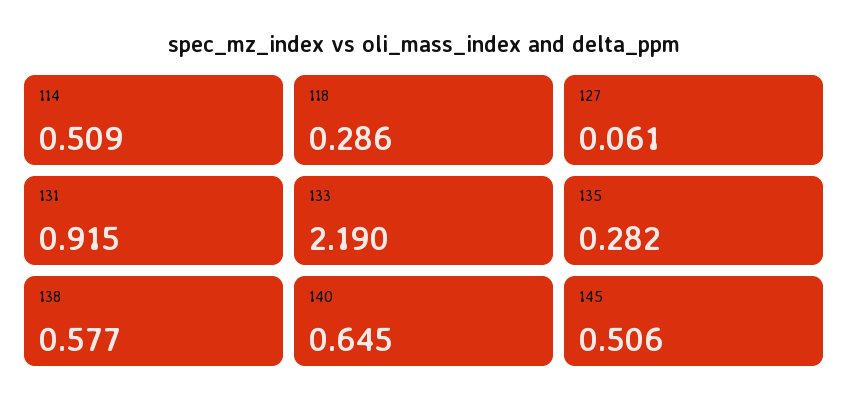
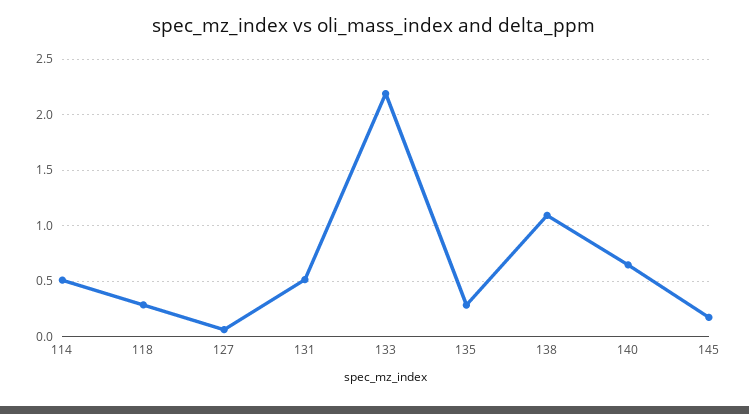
  {
    "114": 0.509,
    "118": 0.286,
    "127": 0.061,
-   "131": 0.915,
+   "131": 0.5,
    "133": 2.19,
    "135": 0.282,
-   "138": 0.577,
+   "138": 1.1,
    "140": 0.645,
-   "145": 0.506
+   "145": 0.2
  }

